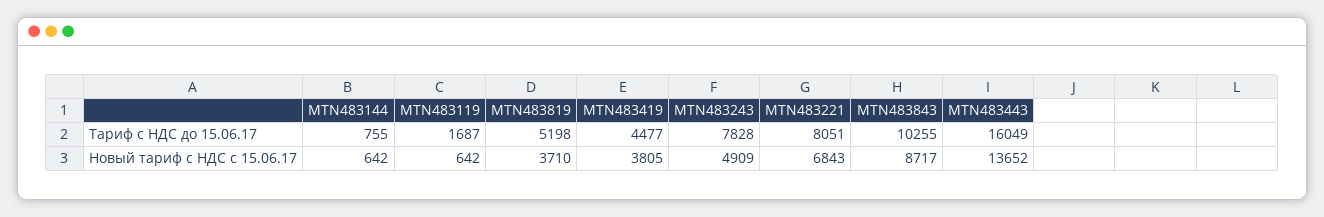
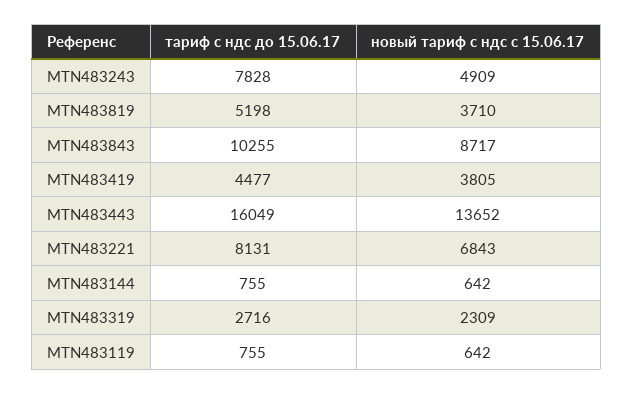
  {
    "MTN483144": {
      "Тариф с НДС до 15.06.17": 755,
      "Новый тариф с НДС с 15.06.17": 642
    },
    "MTN483119": {
-     "Тариф с НДС до 15.06.17": 1687,
+     "Тариф с НДС до 15.06.17": 755,
      "Новый тариф с НДС с 15.06.17": 642
    },
    "MTN483819": {
      "Тариф с НДС до 15.06.17": 5198,
      "Новый тариф с НДС с 15.06.17": 3710
    },
    "MTN483419": {
      "Тариф с НДС до 15.06.17": 4477,
      "Новый тариф с НДС с 15.06.17": 3805
    },
    "MTN483243": {
      "Тариф с НДС до 15.06.17": 7828,
      "Новый тариф с НДС с 15.06.17": 4909
    },
    "MTN483221": {
-     "Тариф с НДС до 15.06.17": 8051,
+     "Тариф с НДС до 15.06.17": 8131,
      "Новый тариф с НДС с 15.06.17": 6843
    },
    "MTN483843": {
      "Тариф с НДС до 15.06.17": 10255,
      "Новый тариф с НДС с 15.06.17": 8717
    },
    "MTN483443": {
      "Тариф с НДС до 15.06.17": 16049,
      "Новый тариф с НДС с 15.06.17": 13652
-   }
+   },
+   "MTN483319": {
+     "Тариф с НДС до 15.06.17": 2716,
+     "Новый тариф с НДС с 15.06.17": 2309
+   }
  }

